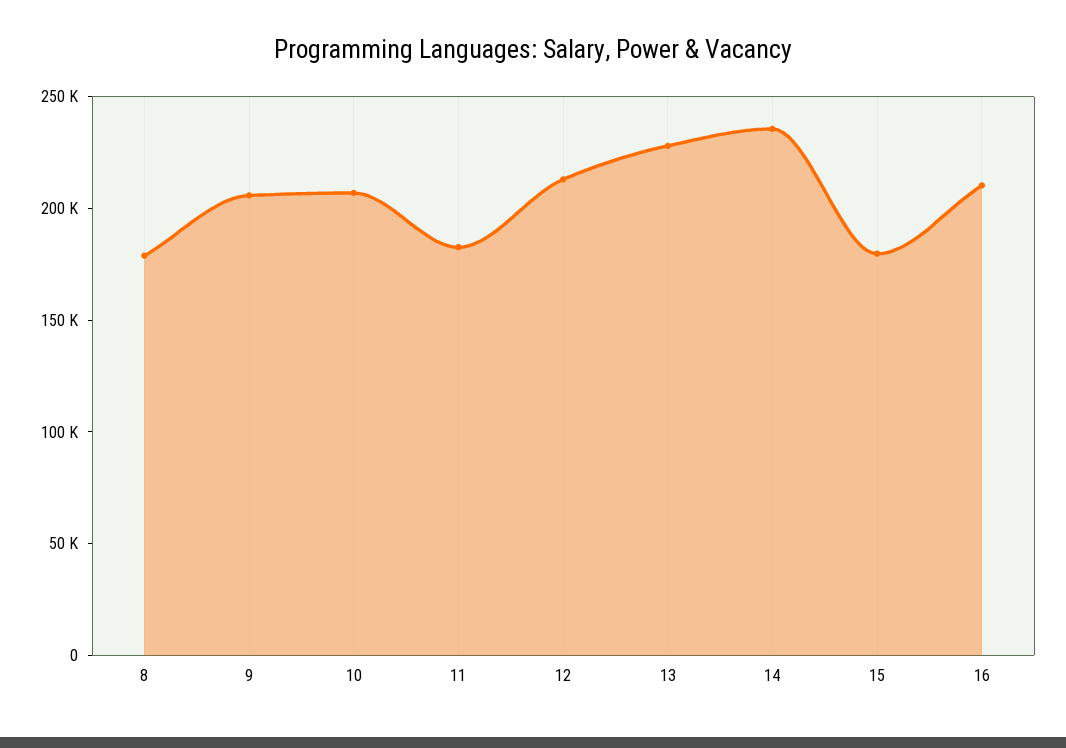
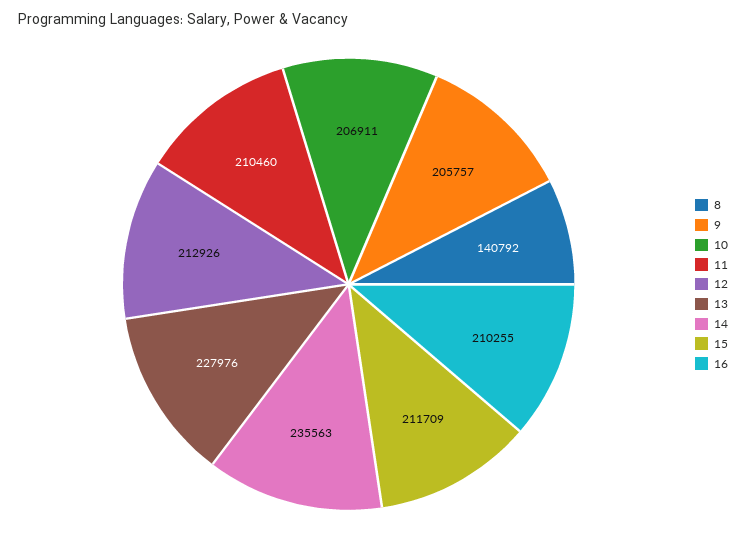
  {
-   "8": 180000,
+   "8": 140792,
    "9": 205757,
    "10": 206911,
-   "11": 180000,
+   "11": 210460,
    "12": 212926,
    "13": 227976,
    "14": 235563,
-   "15": 180000,
+   "15": 211709,
    "16": 210255
  }

